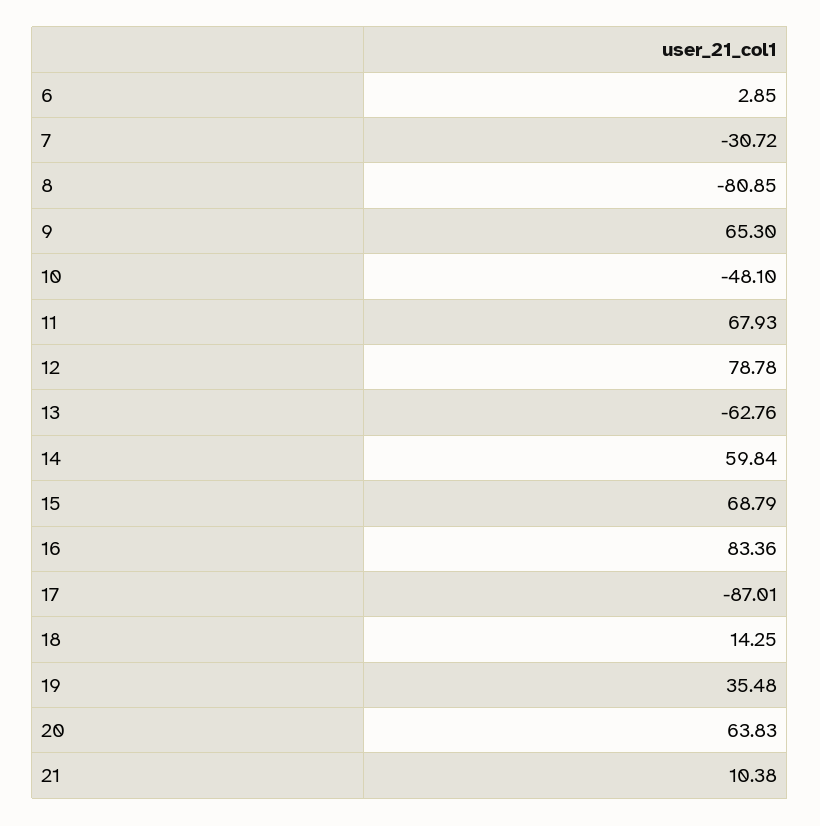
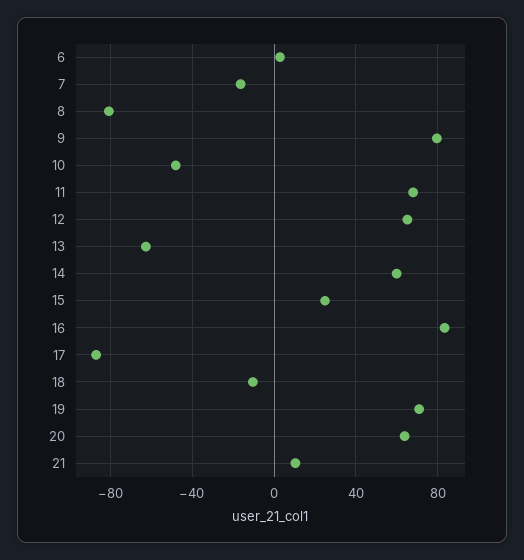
  {
    "6": 2.85,
-   "7": -30.72,
+   "7": -15,
    "8": -80.85,
-   "9": 65.3,
+   "9": 80,
    "10": -48.1,
    "11": 67.93,
-   "12": 78.78,
+   "12": 65,
    "13": -62.76,
    "14": 59.84,
-   "15": 68.79,
+   "15": 25,
    "16": 83.36,
    "17": -87.01,
-   "18": 14.25,
+   "18": -10,
-   "19": 35.48,
+   "19": 70,
    "20": 63.83,
    "21": 10.38
  }

